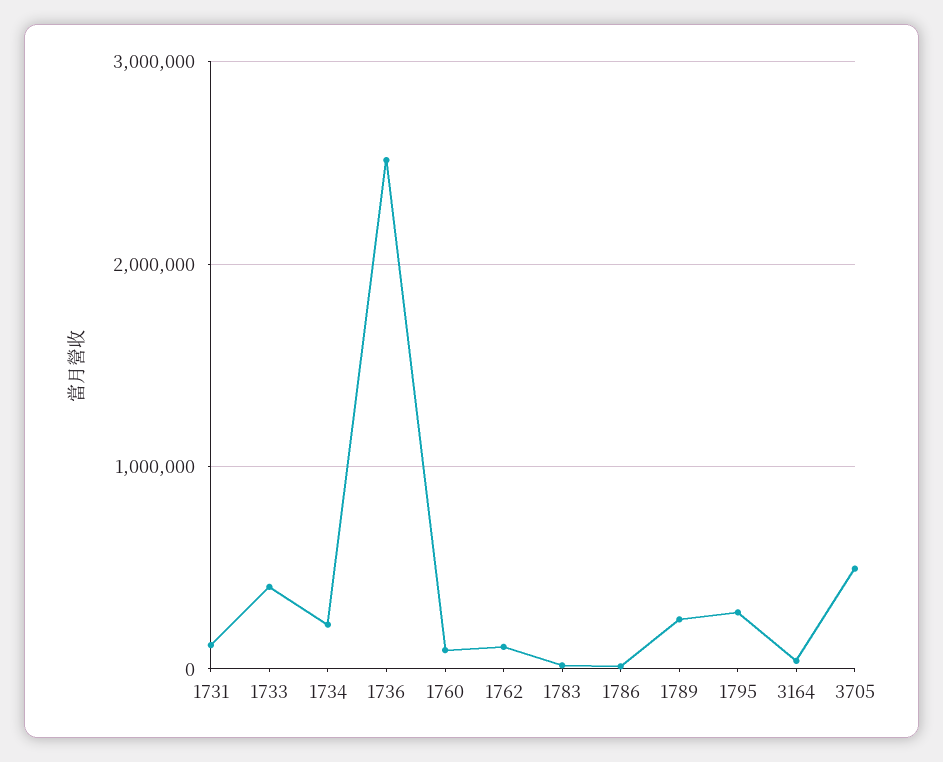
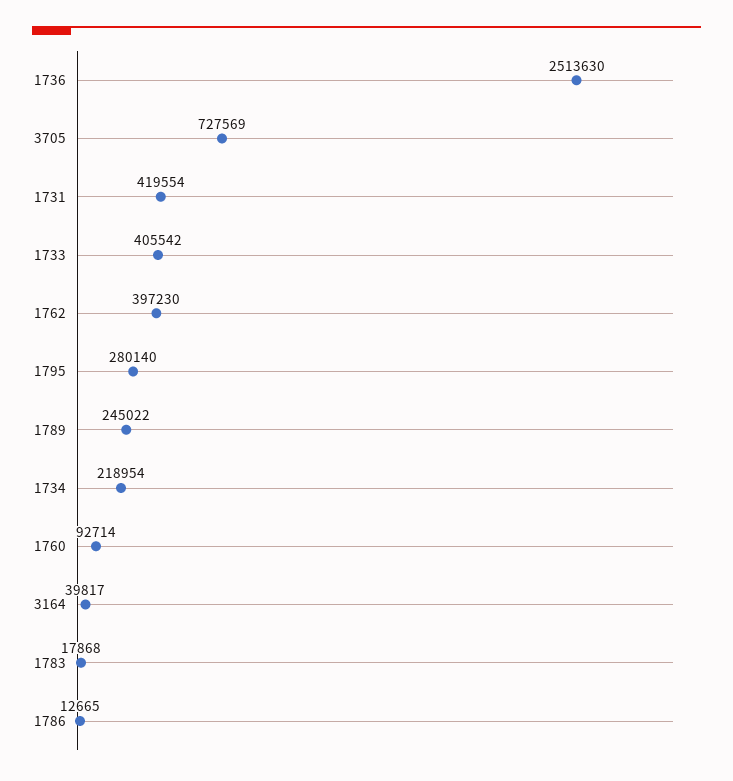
  {
-   "1731": 100000,
+   "1731": 419554,
    "1733": 405542,
    "1734": 218954,
    "1736": 2513630,
    "1760": 92714,
-   "1762": 100000,
+   "1762": 397230,
    "1783": 17868,
    "1786": 12665,
    "1789": 245022,
    "1795": 280140,
    "3164": 39817,
-   "3705": 500000
+   "3705": 727569
  }

